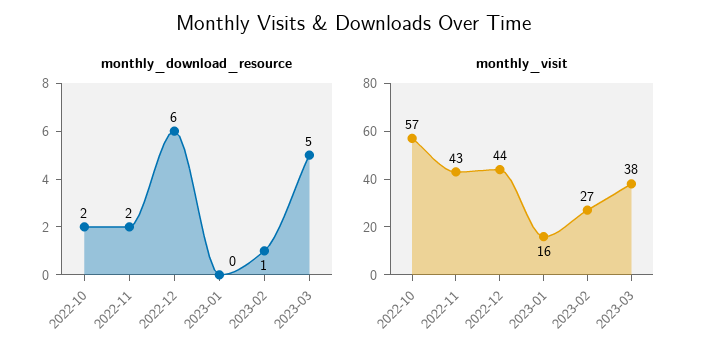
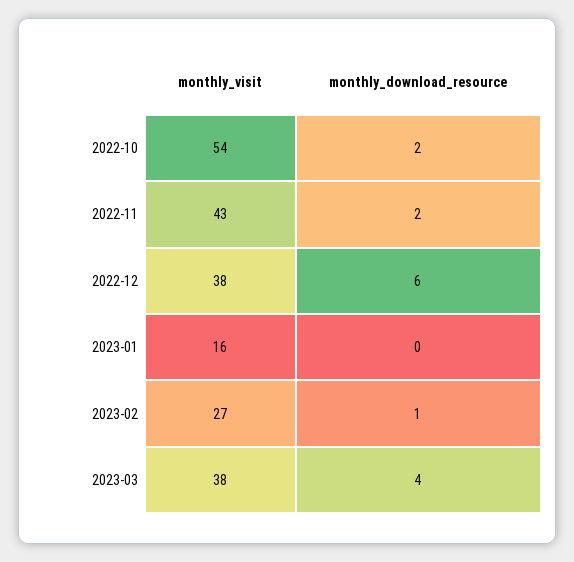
  {
    "monthly_download_resource": {
      "2022-10": 2,
      "2022-11": 2,
      "2022-12": 6,
      "2023-01": 0,
      "2023-02": 1,
-     "2023-03": 5
+     "2023-03": 4
    },
    "monthly_visit": {
-     "2022-10": 57,
+     "2022-10": 54,
      "2022-11": 43,
-     "2022-12": 44,
+     "2022-12": 38,
      "2023-01": 16,
      "2023-02": 27,
      "2023-03": 38
    }
  }

